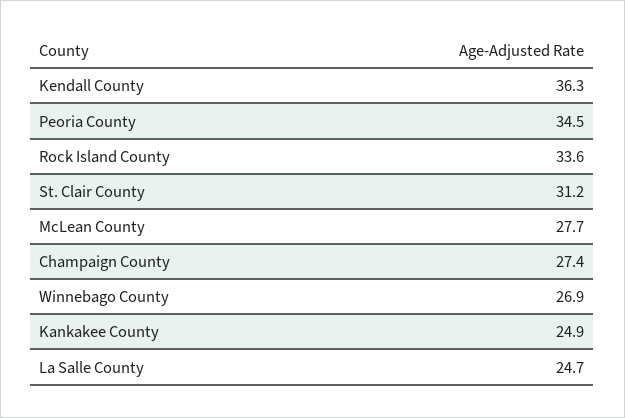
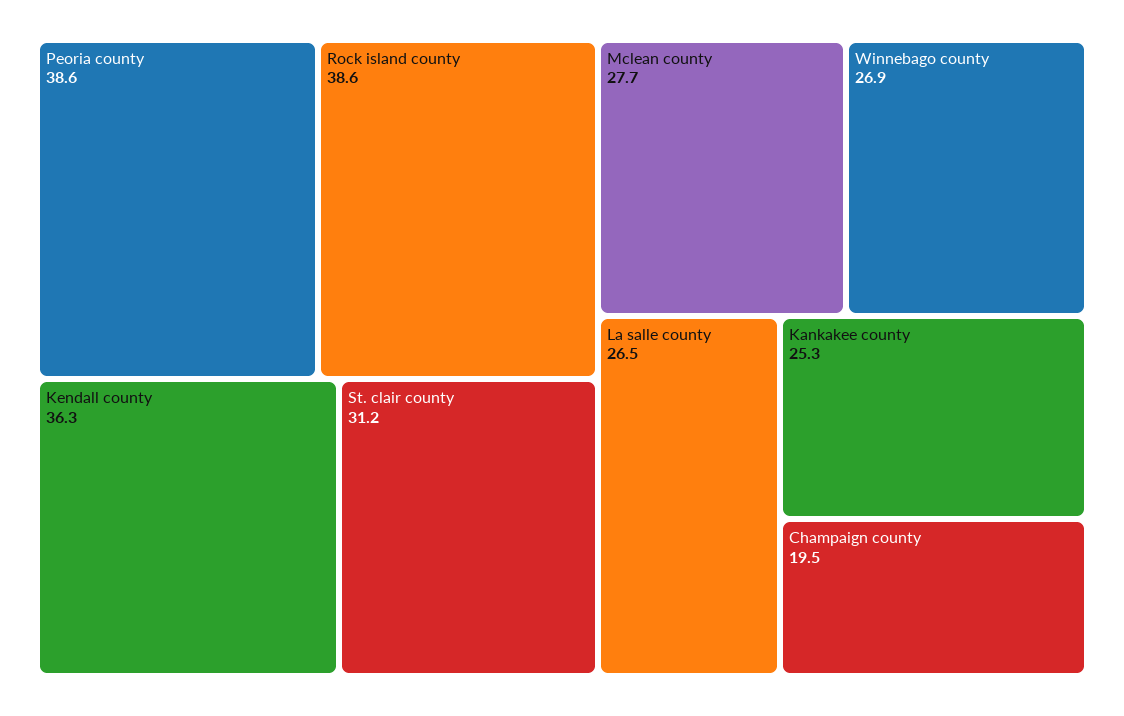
  {
    "Kendall County": 36.3,
-   "Peoria County": 34.5,
+   "Peoria County": 38.6,
-   "Rock Island County": 33.6,
+   "Rock Island County": 38.6,
    "St. Clair County": 31.2,
    "McLean County": 27.7,
-   "Champaign County": 27.4,
+   "Champaign County": 19.5,
    "Winnebago County": 26.9,
-   "Kankakee County": 24.9,
+   "Kankakee County": 25.3,
-   "La Salle County": 24.7
+   "La Salle County": 26.5
  }

